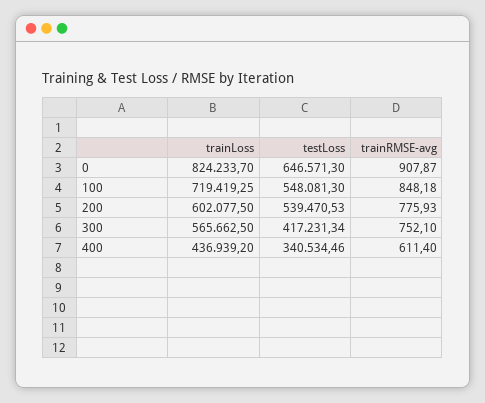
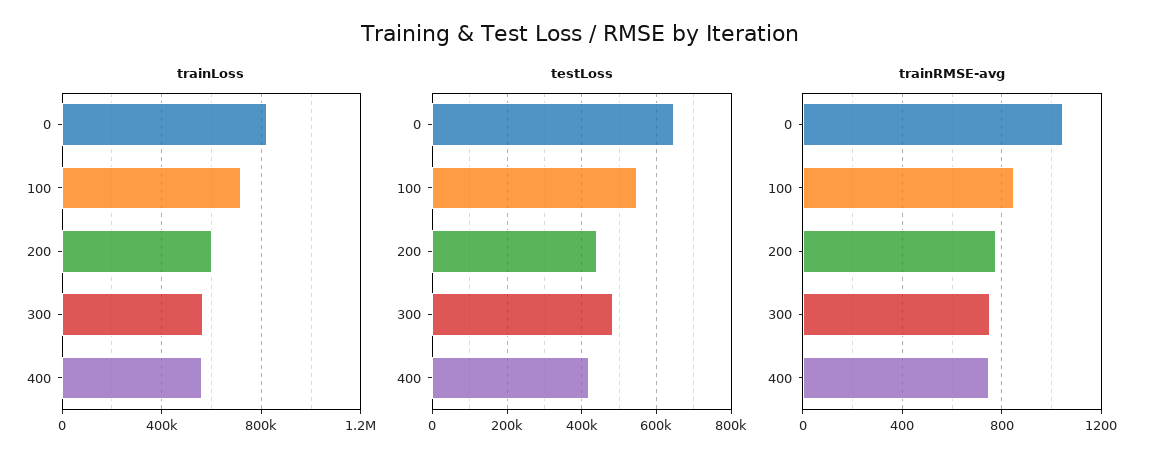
  {
    "trainLoss": {
      "0": 824233.7,
      "100": 719419.25,
      "200": 602077.5,
      "300": 565662.5,
-     "400": 436939.2
+     "400": 550000
    },
    "testLoss": {
      "0": 646571.3,
      "100": 548081.3,
-     "200": 539470.53,
+     "200": 440000,
-     "300": 417231.34,
+     "300": 480000,
-     "400": 340534.46
+     "400": 420000
    },
    "trainRMSE-avg": {
-     "0": 907.87,
+     "0": 1050,
      "100": 848.18,
      "200": 775.93,
      "300": 752.1,
-     "400": 611.4
+     "400": 750
    }
  }

